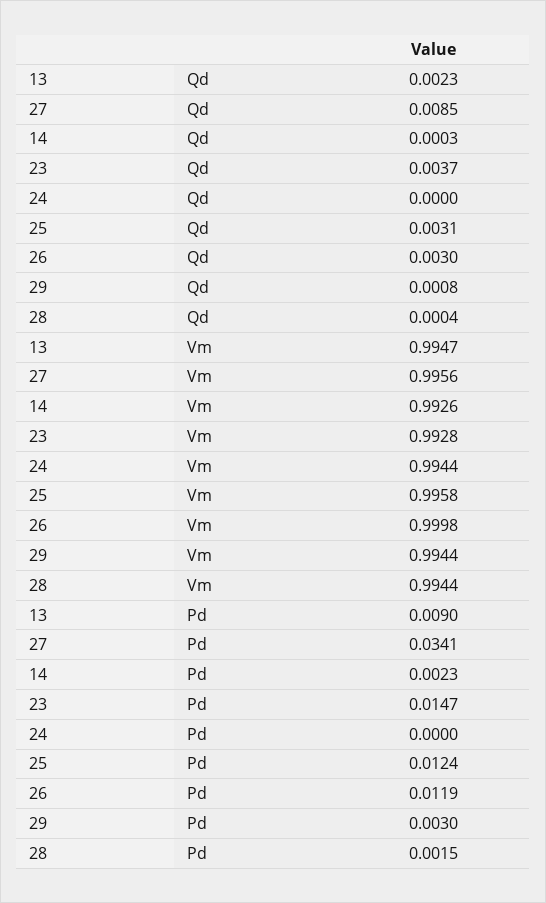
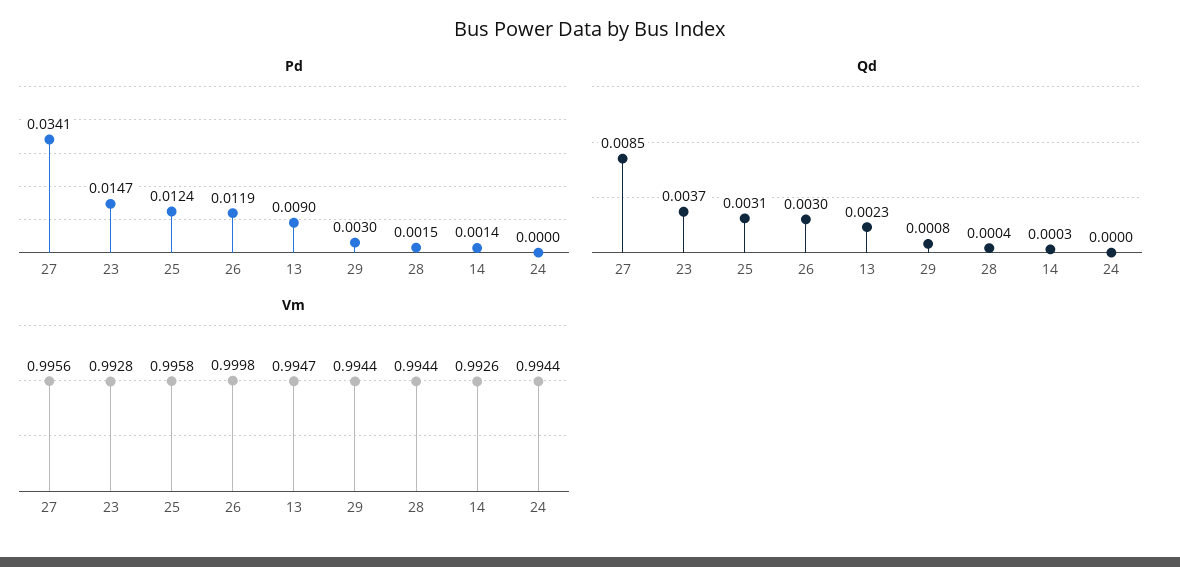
  {
    "Qd": {
      "13": 0.0023,
      "27": 0.0085,
      "14": 0.0003,
      "23": 0.0037,
      "24": 0,
      "25": 0.0031,
      "26": 0.003,
      "29": 0.0008,
      "28": 0.0004
    },
    "Vm": {
      "13": 0.9947,
      "27": 0.9956,
      "14": 0.9926,
      "23": 0.9928,
      "24": 0.9944,
      "25": 0.9958,
      "26": 0.9998,
      "29": 0.9944,
      "28": 0.9944
    },
    "Pd": {
      "13": 0.009,
      "27": 0.0341,
-     "14": 0.0023,
+     "14": 0.0014,
      "23": 0.0147,
      "24": 0,
      "25": 0.0124,
      "26": 0.0119,
      "29": 0.003,
      "28": 0.0015
    }
  }

